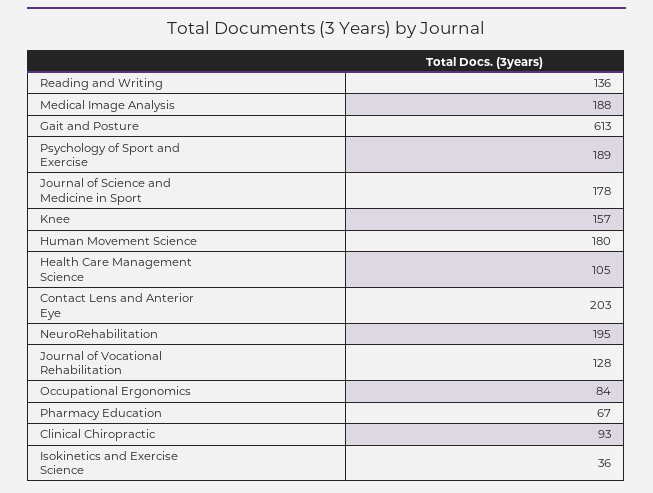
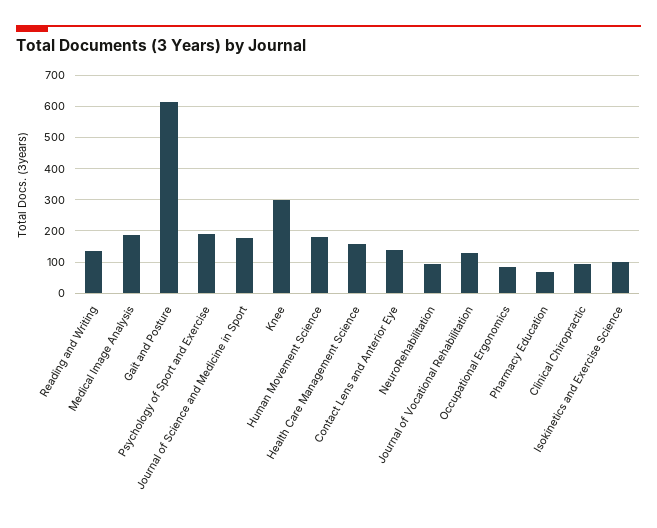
  {
    "Reading and Writing": 136,
    "Medical Image Analysis": 188,
    "Gait and Posture": 613,
    "Psychology of Sport and Exercise": 189,
    "Journal of Science and Medicine in Sport": 178,
-   "Knee": 157,
+   "Knee": 300,
    "Human Movement Science": 180,
-   "Health Care Management Science": 105,
+   "Health Care Management Science": 160,
-   "Contact Lens and Anterior Eye": 203,
+   "Contact Lens and Anterior Eye": 140,
-   "NeuroRehabilitation": 195,
+   "NeuroRehabilitation": 100,
    "Journal of Vocational Rehabilitation": 128,
    "Occupational Ergonomics": 84,
    "Pharmacy Education": 67,
    "Clinical Chiropractic": 93,
-   "Isokinetics and Exercise Science": 36
+   "Isokinetics and Exercise Science": 100
  }

